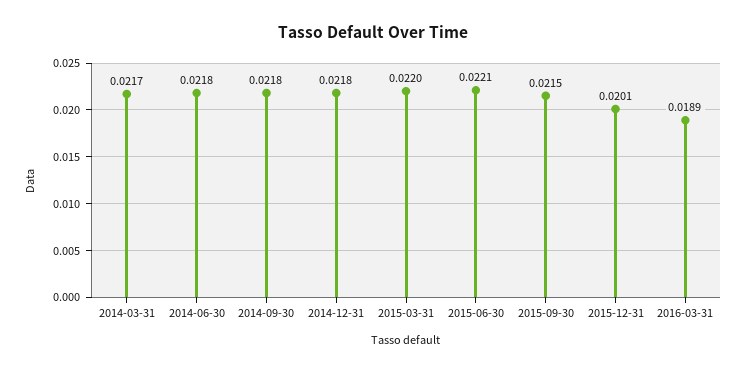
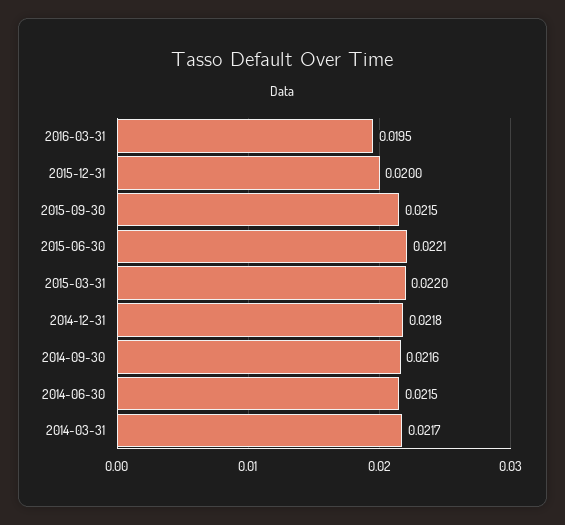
  {
    "2014-03-31": 0.0217,
-   "2014-06-30": 0.0218,
+   "2014-06-30": 0.0215,
-   "2014-09-30": 0.0218,
+   "2014-09-30": 0.0216,
    "2014-12-31": 0.0218,
    "2015-03-31": 0.022,
    "2015-06-30": 0.0221,
    "2015-09-30": 0.0215,
-   "2015-12-31": 0.0201,
+   "2015-12-31": 0.02,
-   "2016-03-31": 0.0189
+   "2016-03-31": 0.0195
  }

